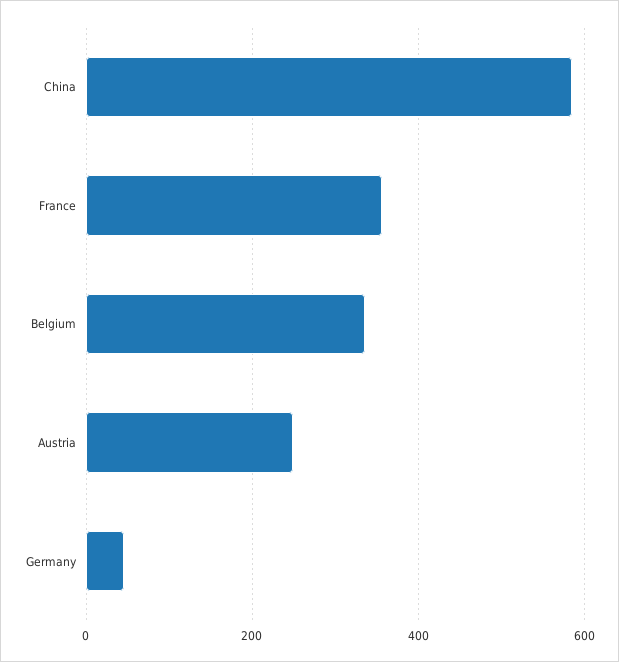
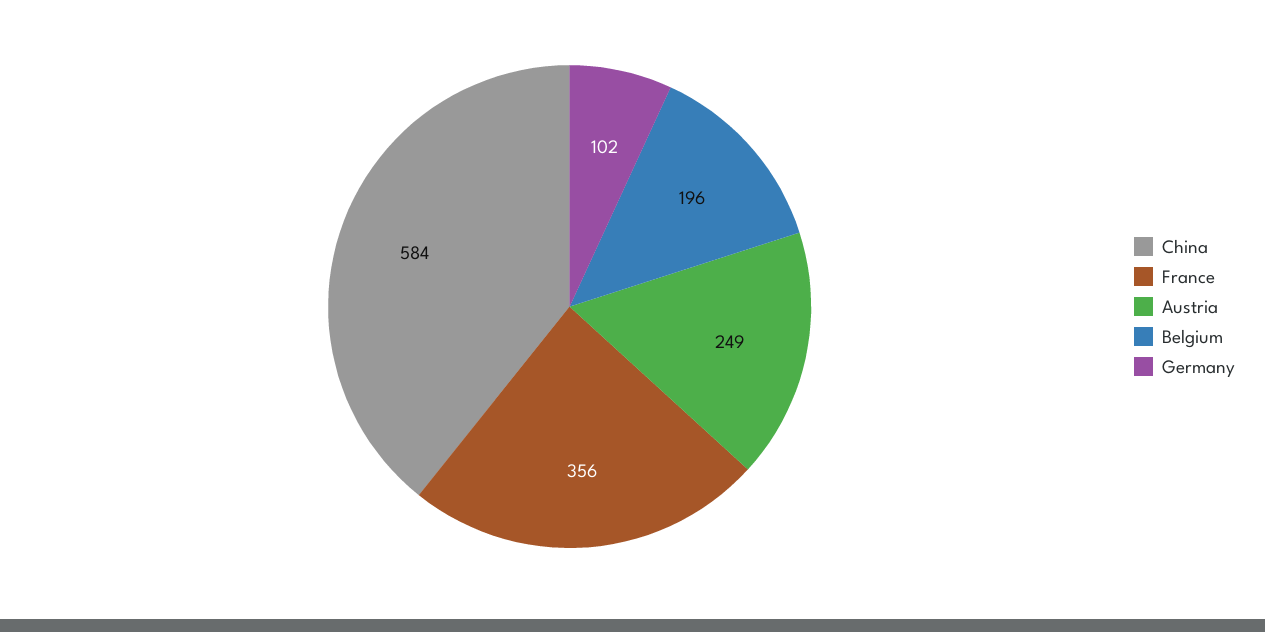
  {
    "China": 584,
    "France": 356,
-   "Belgium": 340,
+   "Belgium": 196,
    "Austria": 249,
-   "Germany": 40
+   "Germany": 102
  }

